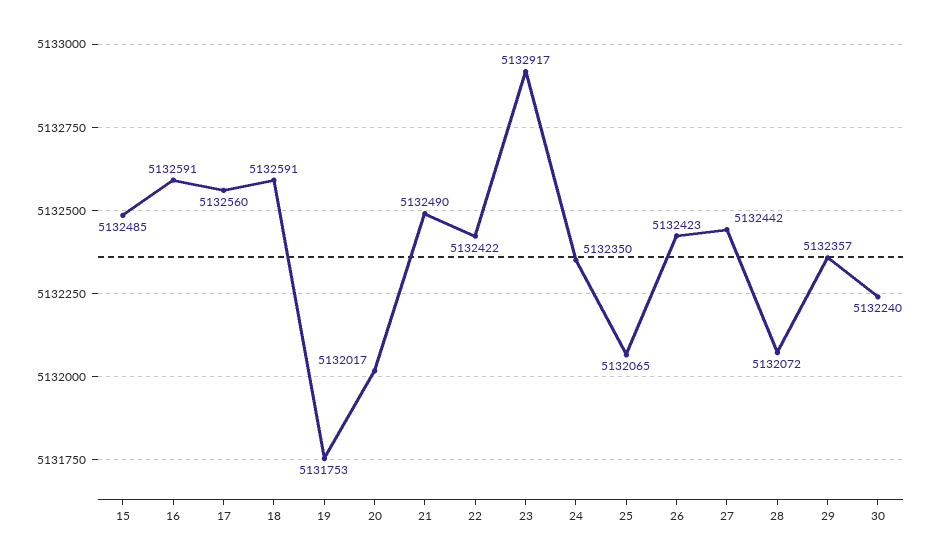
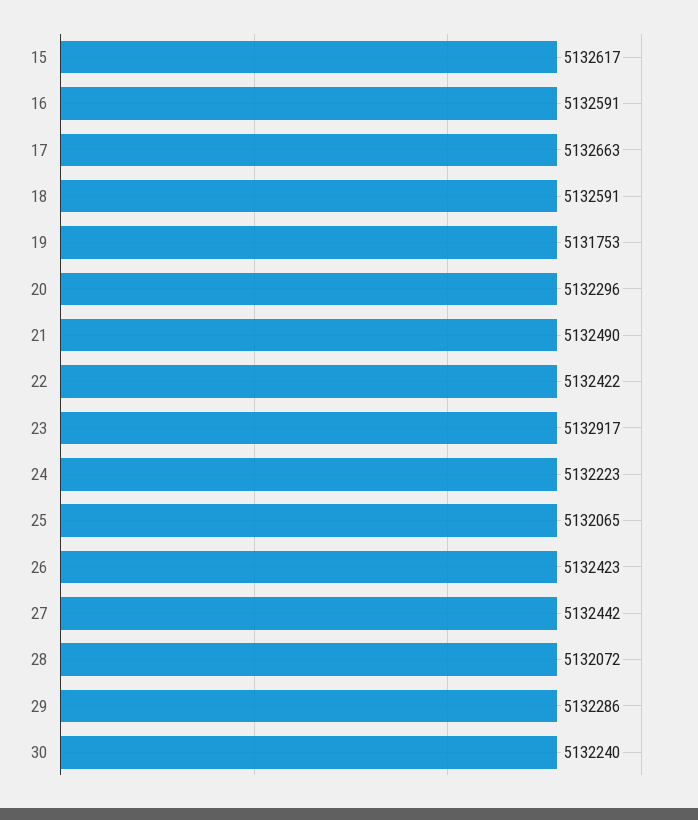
  {
-   "15": 5132485,
+   "15": 5132617,
    "16": 5132591,
-   "17": 5132560,
+   "17": 5132663,
    "18": 5132591,
    "19": 5131753,
-   "20": 5132017,
+   "20": 5132296,
    "21": 5132490,
    "22": 5132422,
    "23": 5132917,
-   "24": 5132350,
+   "24": 5132223,
    "25": 5132065,
    "26": 5132423,
    "27": 5132442,
    "28": 5132072,
-   "29": 5132357,
+   "29": 5132286,
    "30": 5132240
  }

